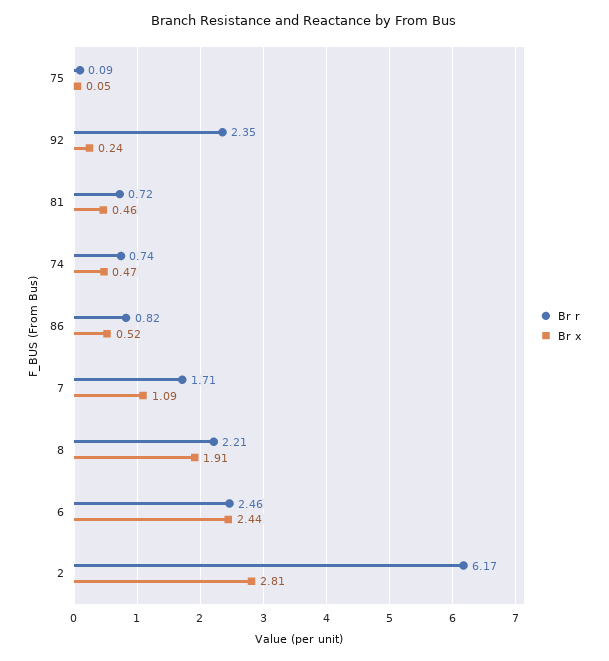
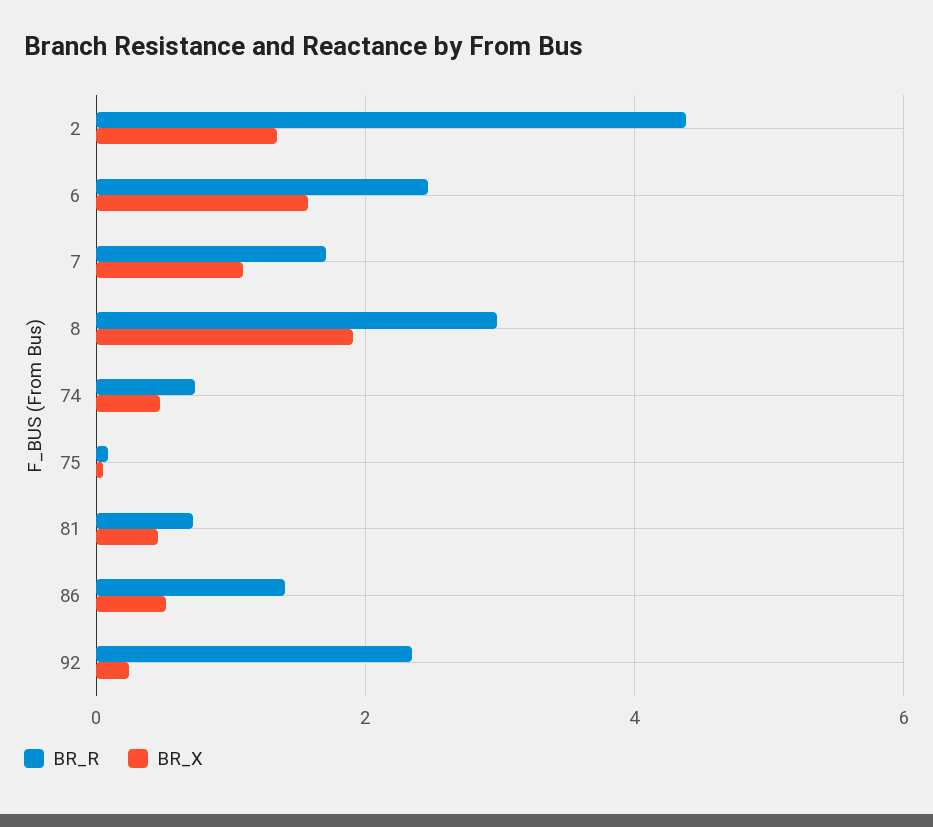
  {
    "Br r": {
      "75": 0.09,
      "92": 2.35,
      "81": 0.72,
      "74": 0.74,
-     "86": 0.82,
+     "86": 1.4,
      "7": 1.71,
-     "8": 2.21,
+     "8": 3,
      "6": 2.46,
-     "2": 6.17
+     "2": 4.4
    },
    "Br x": {
      "75": 0.05,
      "92": 0.24,
      "81": 0.46,
      "74": 0.47,
      "86": 0.52,
      "7": 1.09,
      "8": 1.91,
-     "6": 2.44,
+     "6": 1.6,
-     "2": 2.81
+     "2": 1.4
    }
  }

